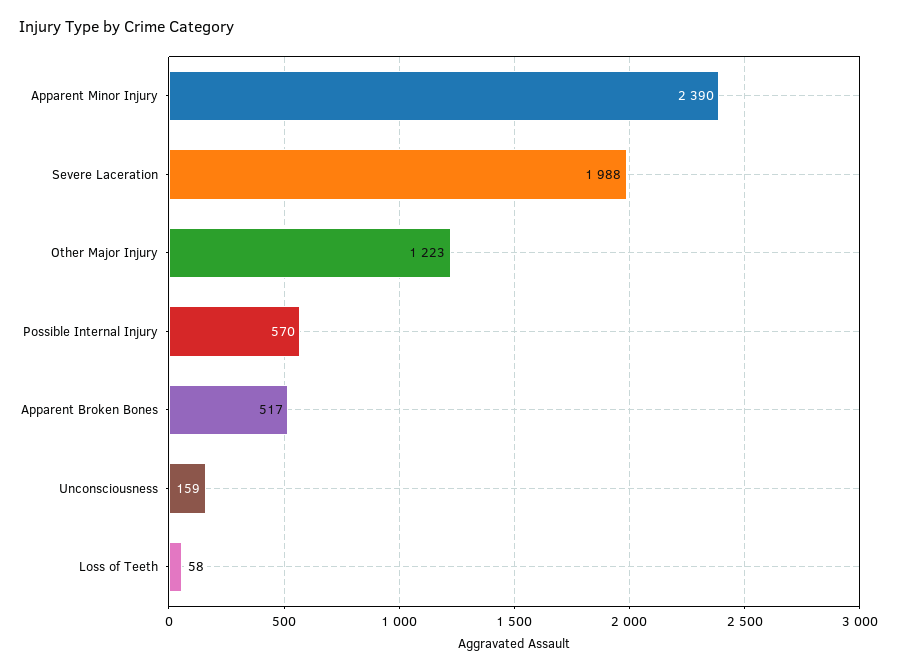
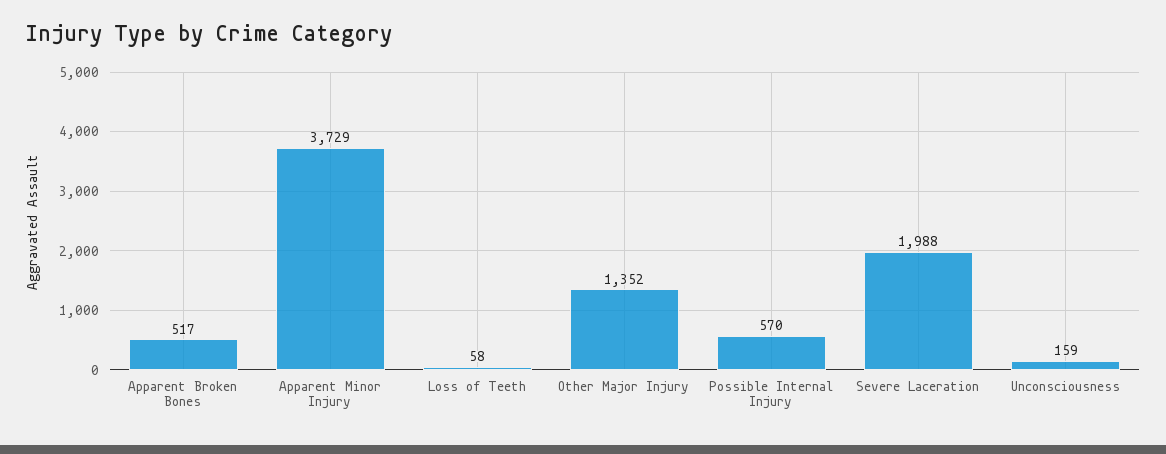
  {
-   "Apparent Minor Injury": 2390,
+   "Apparent Minor Injury": 3729,
    "Severe Laceration": 1988,
-   "Other Major Injury": 1223,
+   "Other Major Injury": 1352,
    "Possible Internal Injury": 570,
    "Apparent Broken Bones": 517,
    "Unconsciousness": 159,
    "Loss of Teeth": 58
  }

